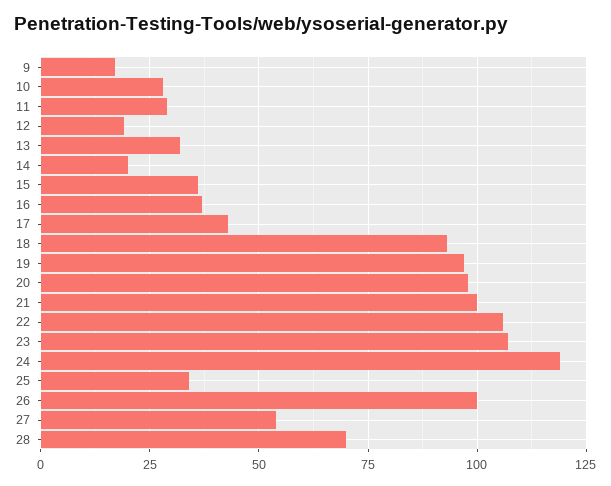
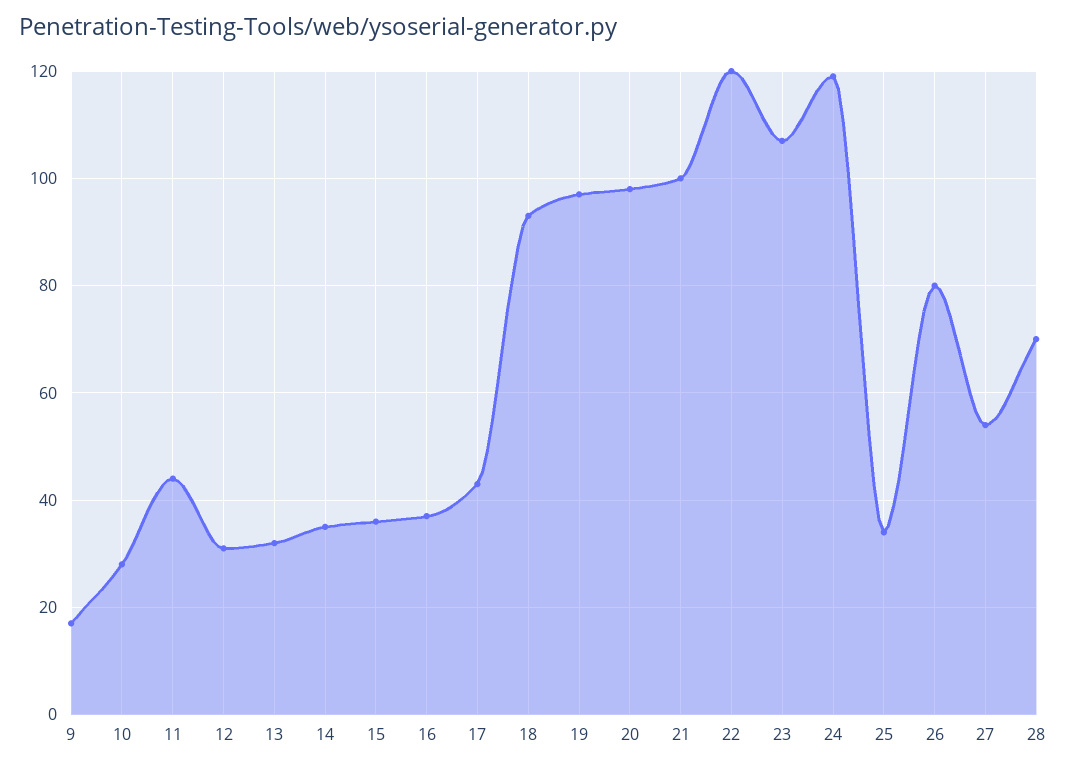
  {
    "9": 15,
    "10": 30,
-   "11": 30,
+   "11": 45,
-   "12": 20,
+   "12": 30,
    "13": 30,
-   "14": 20,
+   "14": 35,
    "15": 35,
    "16": 35,
    "17": 45,
    "18": 95,
    "19": 95,
    "20": 100,
    "21": 100,
-   "22": 105,
+   "22": 120,
    "23": 105,
    "24": 120,
    "25": 35,
-   "26": 100,
+   "26": 80,
    "27": 55,
    "28": 70
  }

